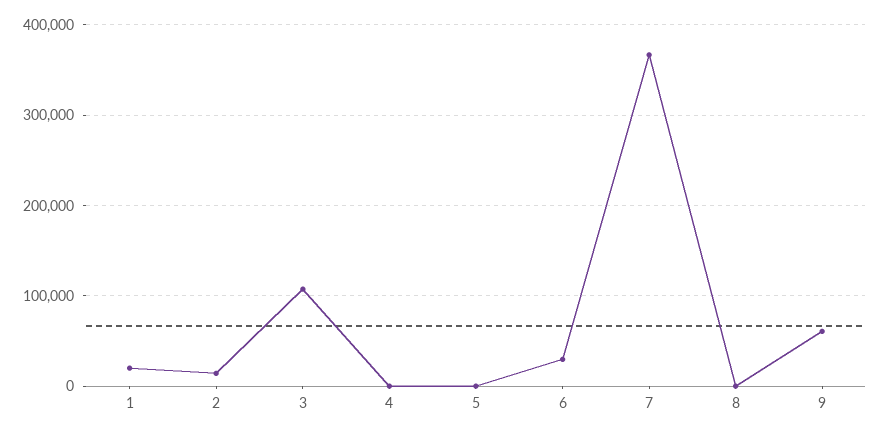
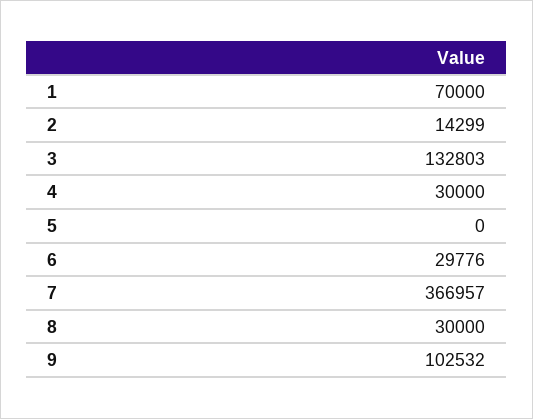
  {
-   "1": 20000,
+   "1": 70000,
    "2": 14299,
-   "3": 110000,
+   "3": 132803,
-   "4": 0,
+   "4": 30000,
    "5": 0,
    "6": 29776,
    "7": 366957,
-   "8": 0,
+   "8": 30000,
-   "9": 60000
+   "9": 102532
  }

